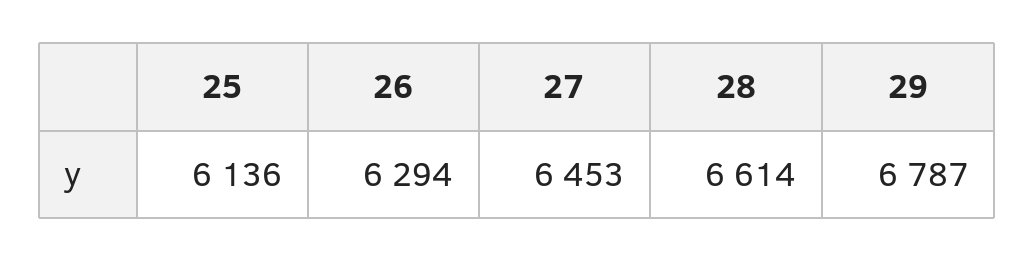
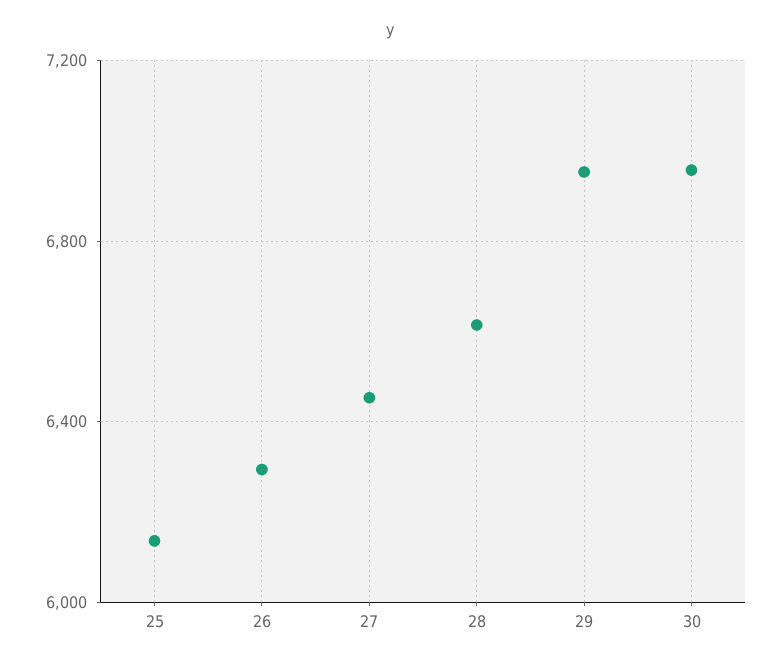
  {
    "25": 6136,
    "26": 6294,
    "27": 6453,
    "28": 6614,
-   "29": 6787
+   "29": 6950,
+   "30": 6950
  }

